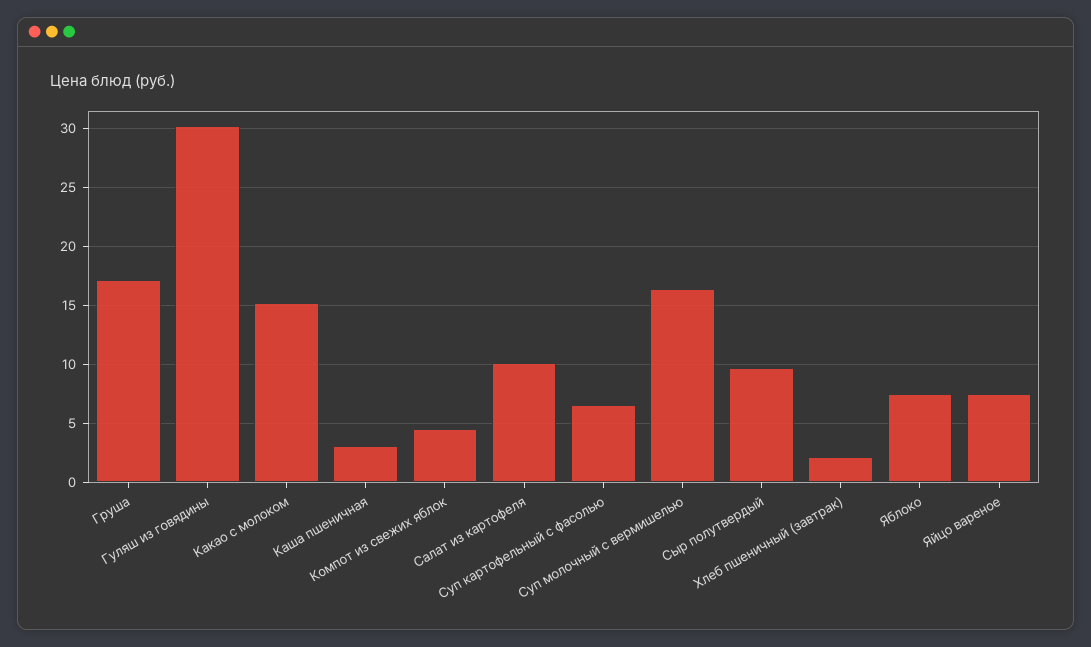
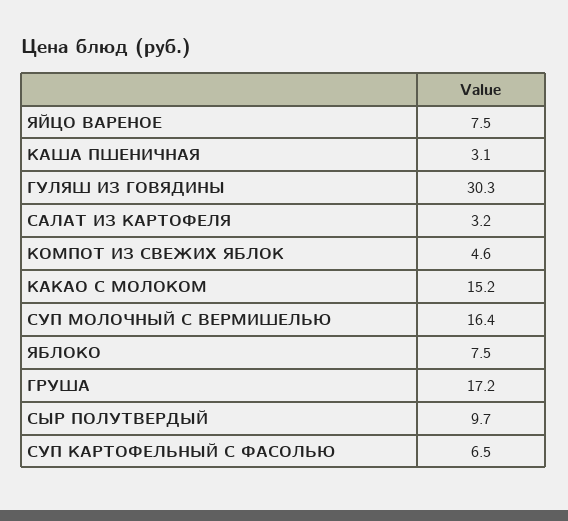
  {
    "Груша": 17.2,
    "Гуляш из говядины": 30.3,
    "Какао с молоком": 15.2,
    "Каша пшеничная": 3.1,
    "Компот из свежих яблок": 4.6,
-   "Салат из картофеля": 10,
+   "Салат из картофеля": 3.2,
    "Суп картофельный с фасолью": 6.5,
    "Суп молочный с вермишелью": 16.4,
    "Сыр полутвердый": 9.7,
-   "Хлеб пшеничный (завтрак)": 2,
    "Яблоко": 7.5,
    "Яйцо вареное": 7.5
  }

